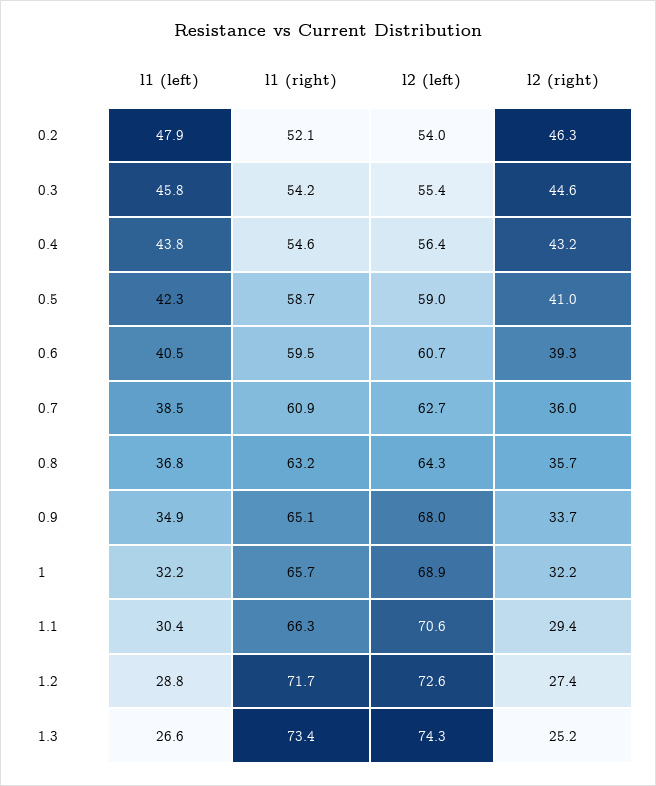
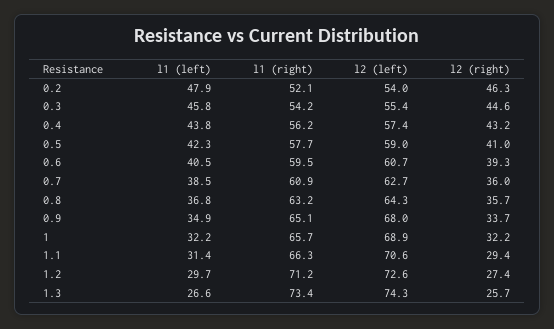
  {
    "l1 (left)": {
      "0.2": 47.9,
      "0.3": 45.8,
      "0.4": 43.8,
      "0.5": 42.3,
      "0.6": 40.5,
      "0.7": 38.5,
      "0.8": 36.8,
      "0.9": 34.9,
      "1": 32.2,
-     "1.1": 30.4,
+     "1.1": 31.4,
-     "1.2": 28.8,
+     "1.2": 29.7,
      "1.3": 26.6
    },
    "l1 (right)": {
      "0.2": 52.1,
      "0.3": 54.2,
-     "0.4": 54.6,
+     "0.4": 56.2,
-     "0.5": 58.7,
+     "0.5": 57.7,
      "0.6": 59.5,
      "0.7": 60.9,
      "0.8": 63.2,
      "0.9": 65.1,
      "1": 65.7,
      "1.1": 66.3,
-     "1.2": 71.7,
+     "1.2": 71.2,
      "1.3": 73.4
    },
    "l2 (left)": {
      "0.2": 54,
      "0.3": 55.4,
-     "0.4": 56.4,
+     "0.4": 57.4,
      "0.5": 59,
      "0.6": 60.7,
      "0.7": 62.7,
      "0.8": 64.3,
      "0.9": 68,
      "1": 68.9,
      "1.1": 70.6,
      "1.2": 72.6,
      "1.3": 74.3
    },
    "l2 (right)": {
      "0.2": 46.3,
      "0.3": 44.6,
      "0.4": 43.2,
      "0.5": 41,
      "0.6": 39.3,
      "0.7": 36,
      "0.8": 35.7,
      "0.9": 33.7,
      "1": 32.2,
      "1.1": 29.4,
      "1.2": 27.4,
-     "1.3": 25.2
+     "1.3": 25.7
    }
  }

